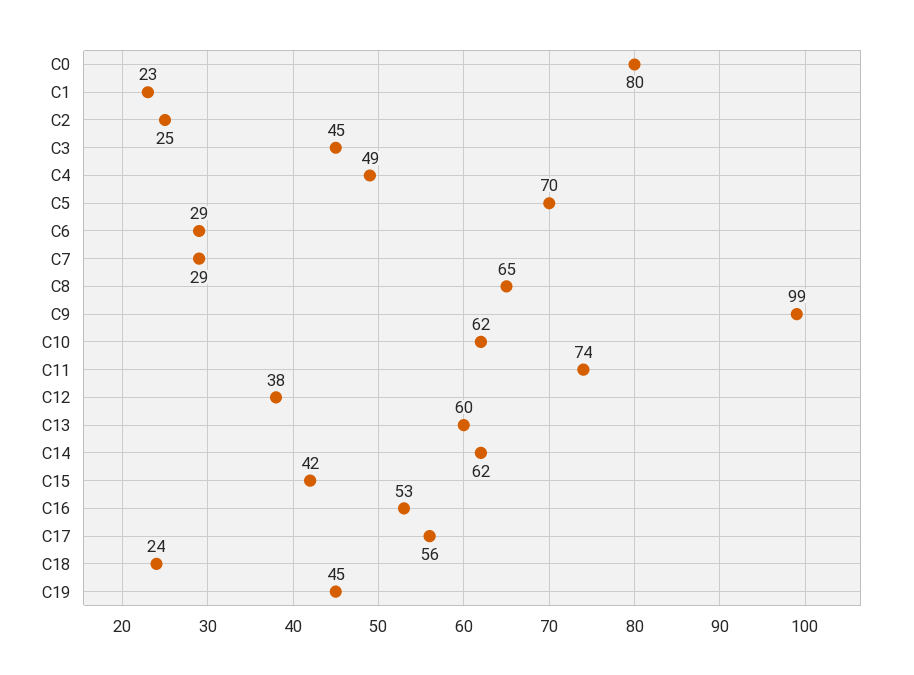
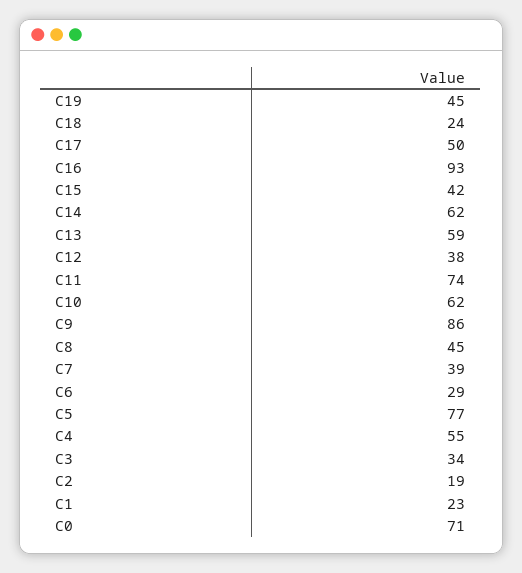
  {
-   "C0": 80,
+   "C0": 71,
    "C1": 23,
-   "C2": 25,
+   "C2": 19,
-   "C3": 45,
+   "C3": 34,
-   "C4": 49,
+   "C4": 55,
-   "C5": 70,
+   "C5": 77,
    "C6": 29,
-   "C7": 29,
+   "C7": 39,
-   "C8": 65,
+   "C8": 45,
-   "C9": 99,
+   "C9": 86,
    "C10": 62,
    "C11": 74,
    "C12": 38,
-   "C13": 60,
+   "C13": 59,
    "C14": 62,
    "C15": 42,
-   "C16": 53,
+   "C16": 93,
-   "C17": 56,
+   "C17": 50,
    "C18": 24,
    "C19": 45
  }

